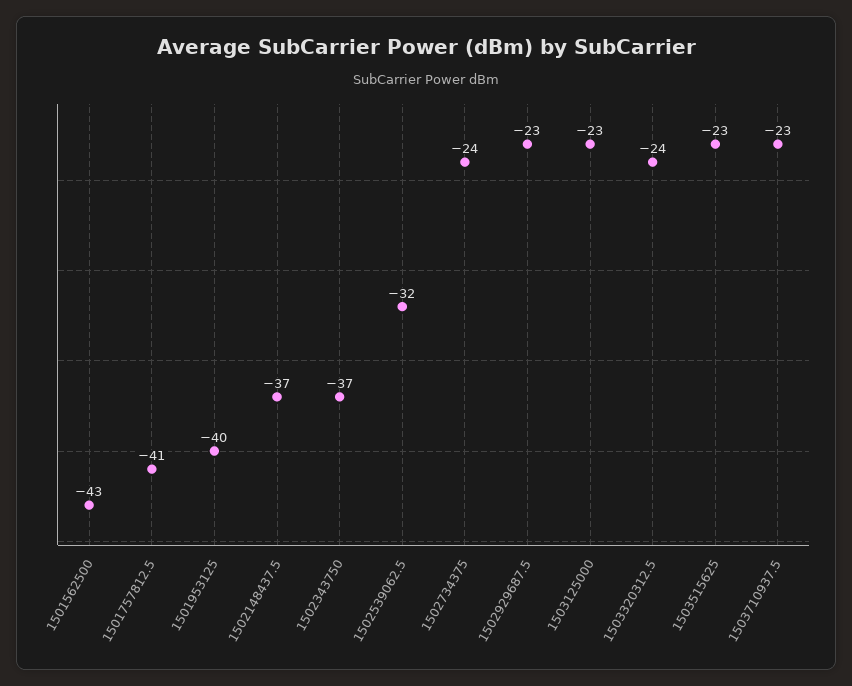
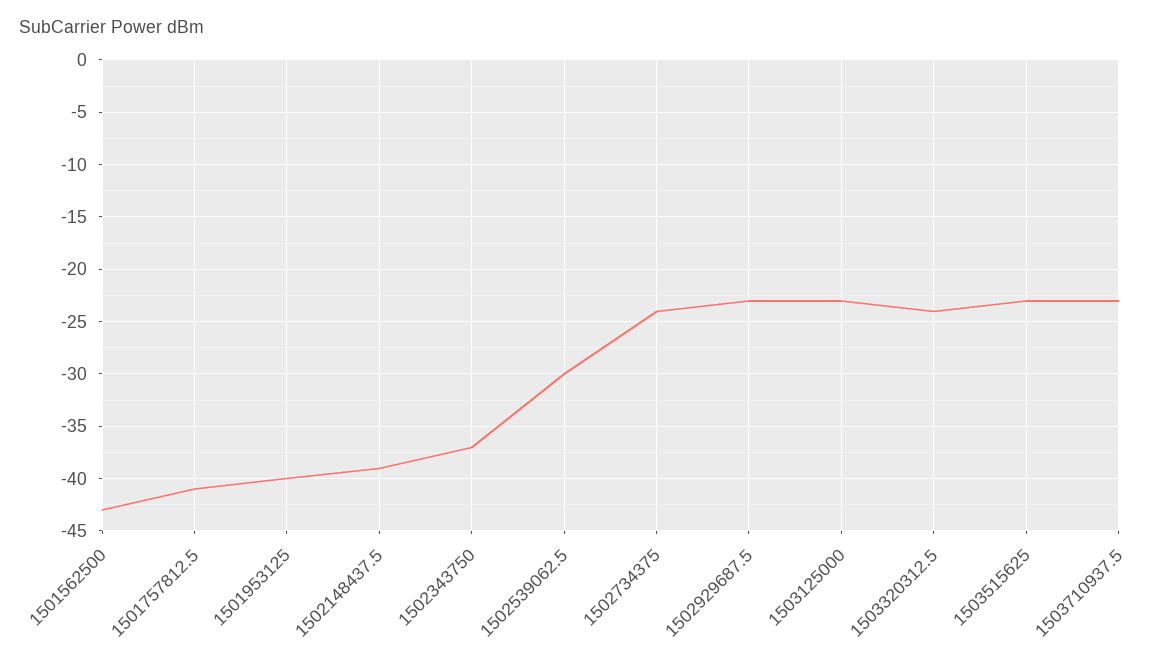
  {
    "1501562500": -43,
    "1501757812.5": -41,
    "1501953125": -40,
-   "1502148437.5": -37,
+   "1502148437.5": -39,
    "1502343750": -37,
-   "1502539062.5": -32,
+   "1502539062.5": -30,
    "1502734375": -24,
    "1502929687.5": -23,
    "1503125000": -23,
    "1503320312.5": -24,
    "1503515625": -23,
    "1503710937.5": -23
  }

